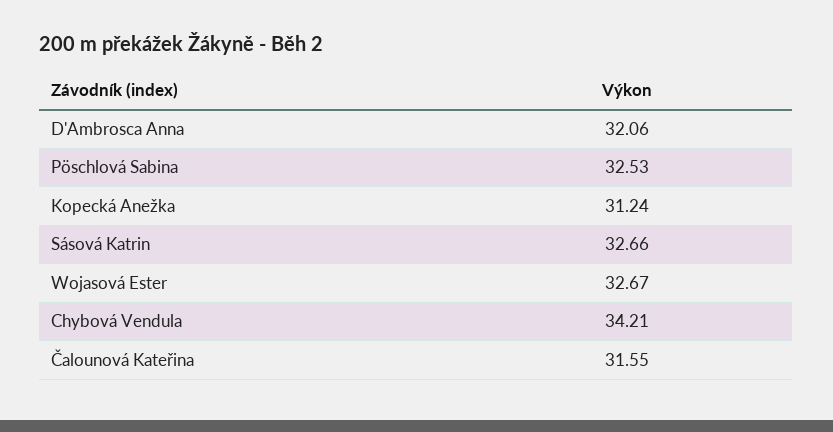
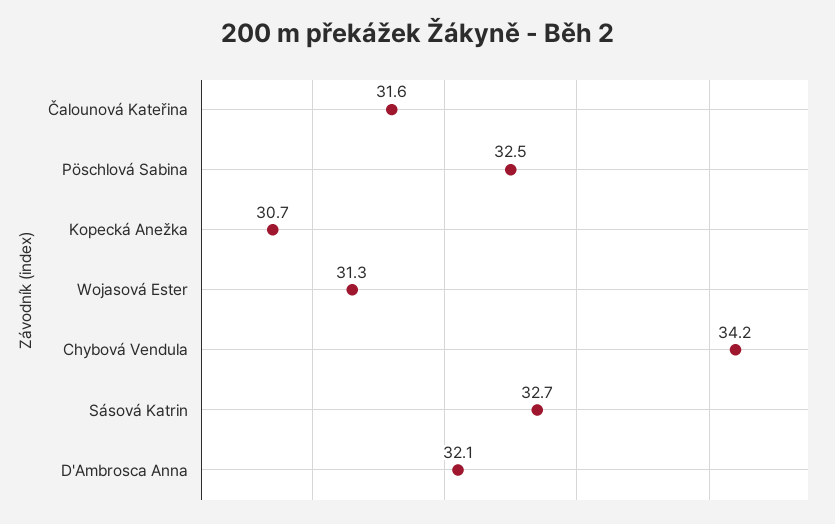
  {
    "D'Ambrosca Anna": 32.06,
    "Pöschlová Sabina": 32.53,
-   "Kopecká Anežka": 31.24,
+   "Kopecká Anežka": 30.7,
    "Sásová Katrin": 32.66,
-   "Wojasová Ester": 32.67,
+   "Wojasová Ester": 31.3,
    "Chybová Vendula": 34.21,
    "Čalounová Kateřina": 31.55
  }

